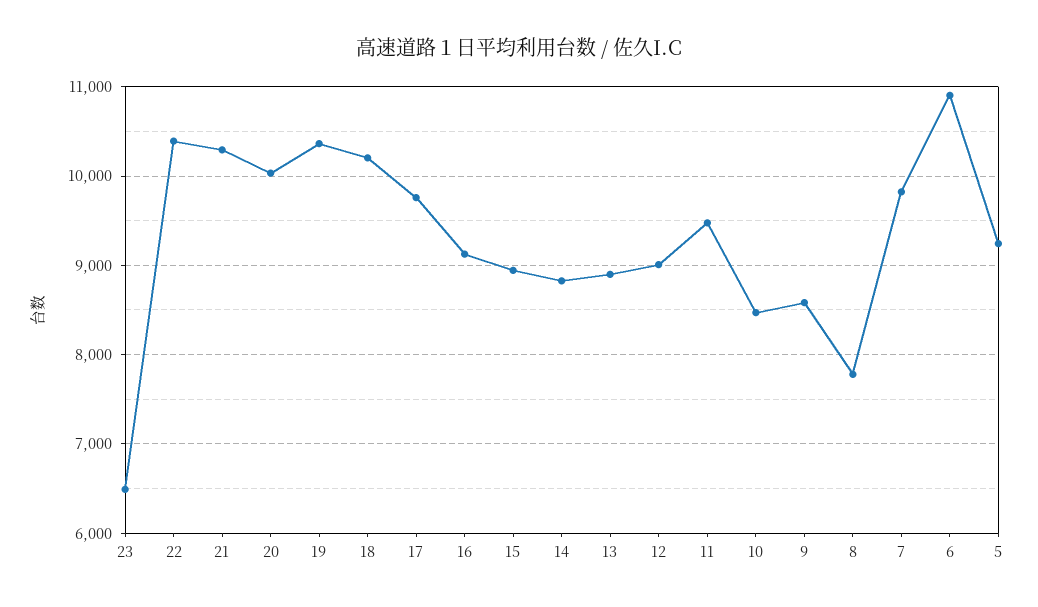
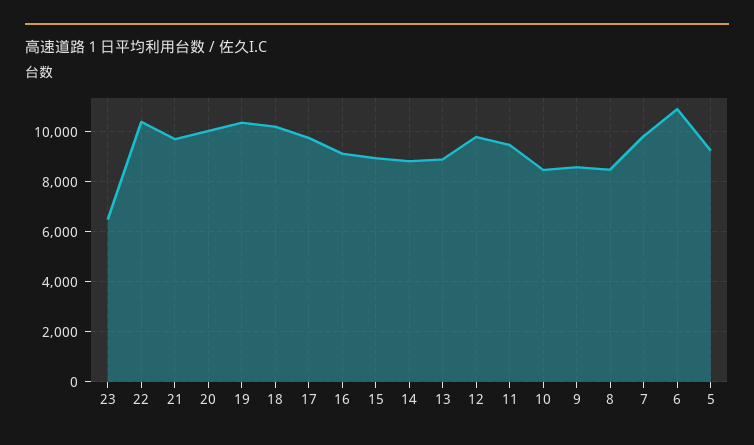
  {
    "23": 6500,
    "22": 10400,
-   "21": 10300,
+   "21": 9750,
    "20": 10000,
    "19": 10400,
    "18": 10200,
    "17": 9800,
    "16": 9100,
    "15": 8900,
    "14": 8800,
    "13": 8900,
-   "12": 9000,
+   "12": 9750,
    "11": 9500,
    "10": 8500,
    "9": 8600,
-   "8": 7800,
+   "8": 8500,
    "7": 9800,
    "6": 10900,
    "5": 9200
  }

